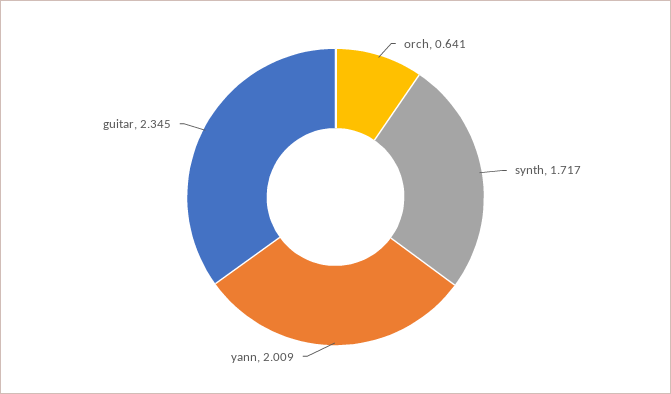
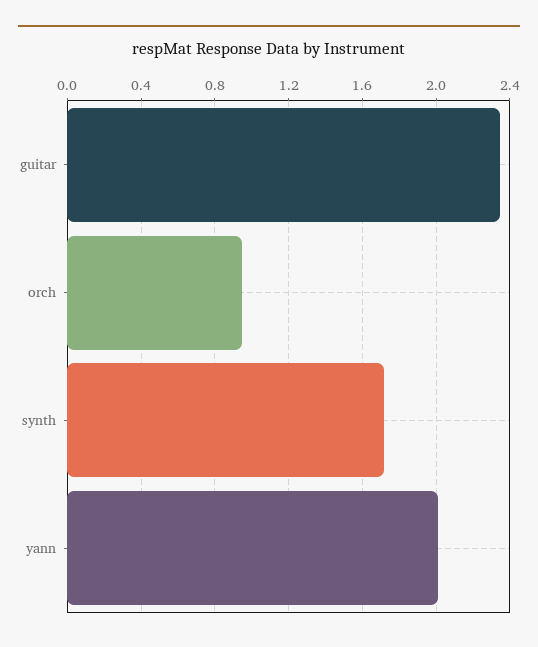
  {
-   "orch": 0.641,
+   "orch": 0.95,
    "synth": 1.717,
    "yann": 2.009,
    "guitar": 2.345
  }

